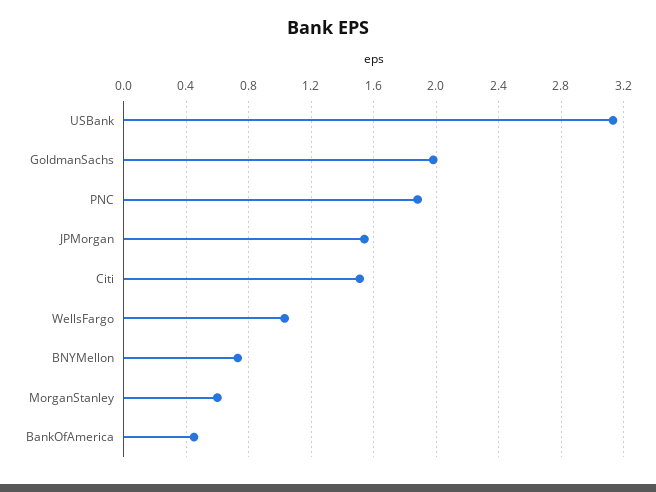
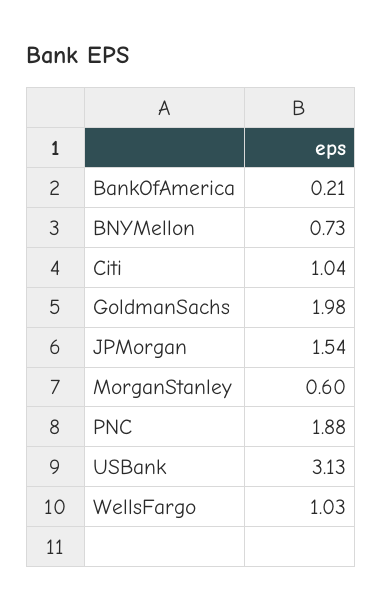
  {
    "USBank": 3.13,
    "GoldmanSachs": 1.98,
    "PNC": 1.88,
    "JPMorgan": 1.54,
-   "Citi": 1.5,
+   "Citi": 1.04,
    "WellsFargo": 1.03,
    "BNYMellon": 0.73,
    "MorganStanley": 0.6,
-   "BankOfAmerica": 0.45
+   "BankOfAmerica": 0.21
  }

